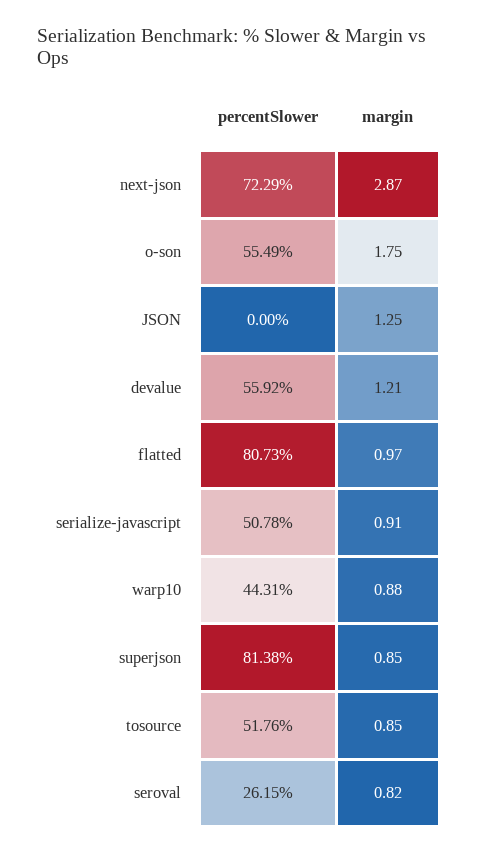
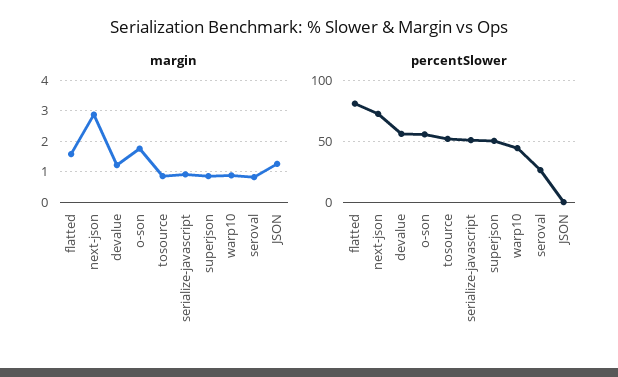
  {
    "percentSlower": {
      "next-json": 72.29,
      "o-son": 55.49,
      "JSON": 0,
      "devalue": 55.92,
      "flatted": 80.73,
      "serialize-javascript": 50.78,
      "warp10": 44.31,
-     "superjson": 81.38,
+     "superjson": 50,
      "tosource": 51.76,
      "seroval": 26.15
    },
    "margin": {
      "next-json": 2.87,
      "o-son": 1.75,
      "JSON": 1.25,
      "devalue": 1.21,
-     "flatted": 0.97,
+     "flatted": 1.6,
      "serialize-javascript": 0.91,
      "warp10": 0.88,
      "superjson": 0.85,
      "tosource": 0.85,
      "seroval": 0.82
    }
  }

